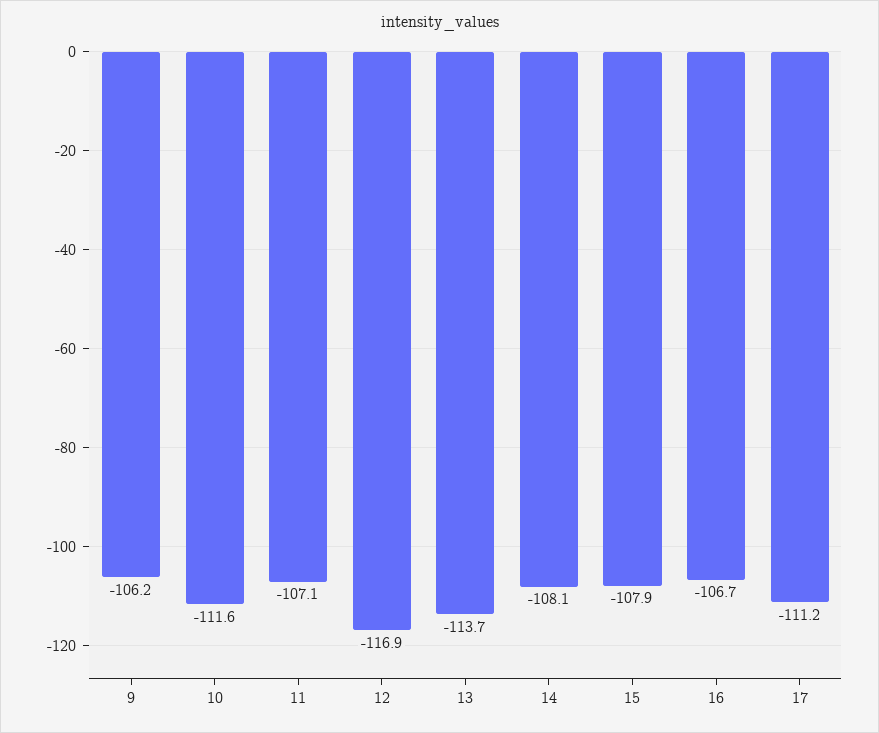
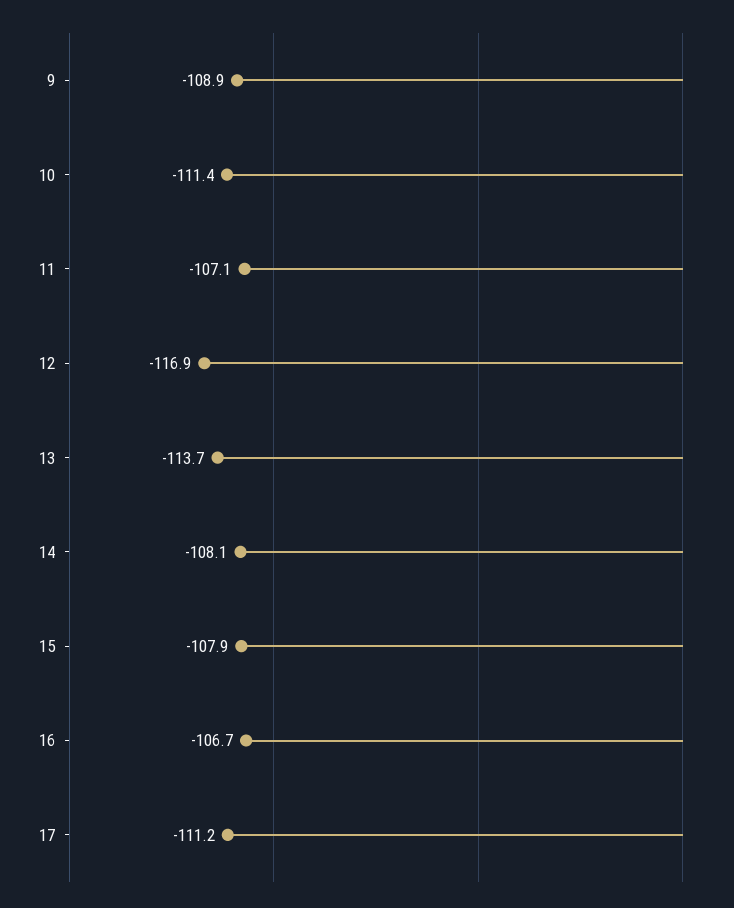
  {
-   "9": -106.2,
+   "9": -108.9,
-   "10": -111.6,
+   "10": -111.4,
    "11": -107.1,
    "12": -116.9,
    "13": -113.7,
    "14": -108.1,
    "15": -107.9,
    "16": -106.7,
    "17": -111.2
  }

